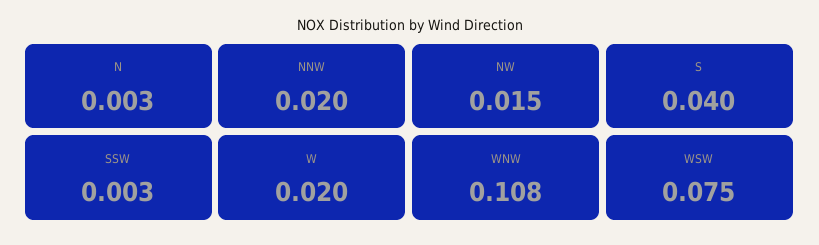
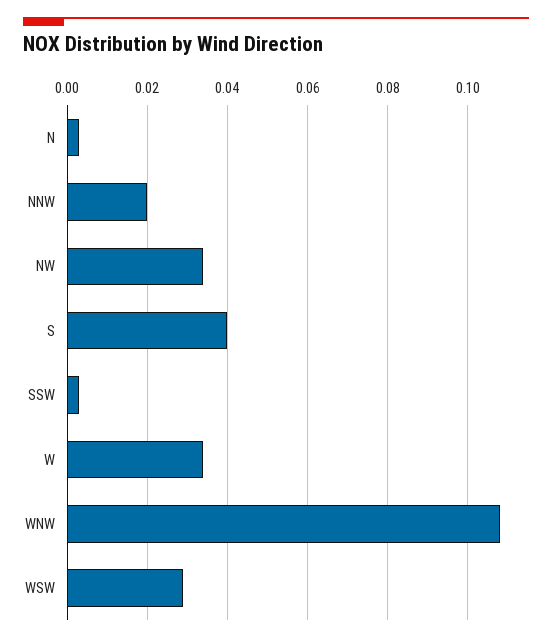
  {
    "N": 0.003,
    "NNW": 0.02,
-   "NW": 0.015,
+   "NW": 0.035,
    "S": 0.04,
    "SSW": 0.003,
-   "W": 0.02,
+   "W": 0.035,
    "WNW": 0.108,
-   "WSW": 0.075
+   "WSW": 0.03
  }

